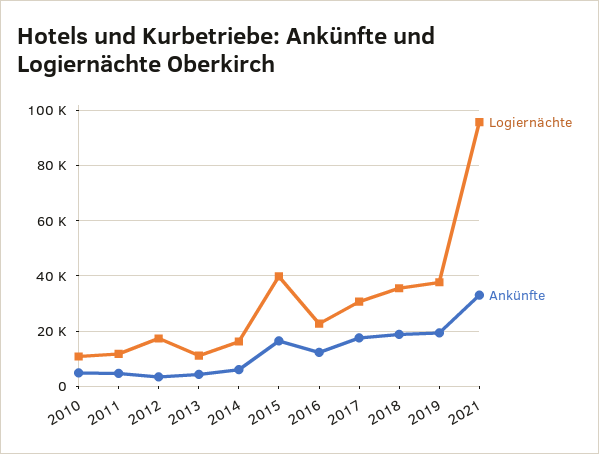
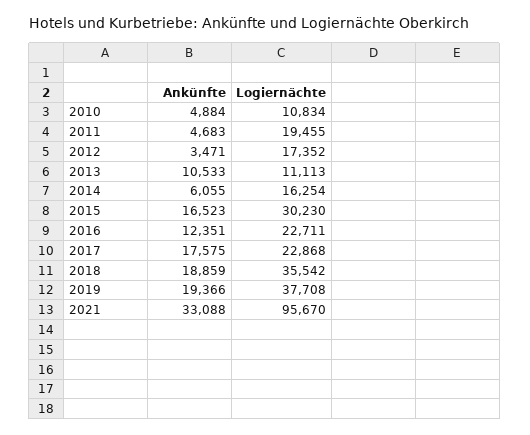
  {
    "Logiernächte": {
      "2010": 10834,
-     "2011": 12500,
+     "2011": 19455,
      "2012": 17352,
      "2013": 11113,
      "2014": 16254,
-     "2015": 40000,
+     "2015": 30230,
      "2016": 22711,
-     "2017": 30000,
+     "2017": 22868,
      "2018": 35542,
      "2019": 37708,
      "2021": 95670
    },
    "Ankünfte": {
      "2010": 4884,
      "2011": 4683,
      "2012": 3471,
-     "2013": 5000,
+     "2013": 10533,
      "2014": 6055,
      "2015": 16523,
      "2016": 12351,
      "2017": 17575,
      "2018": 18859,
      "2019": 19366,
      "2021": 33088
    }
  }

